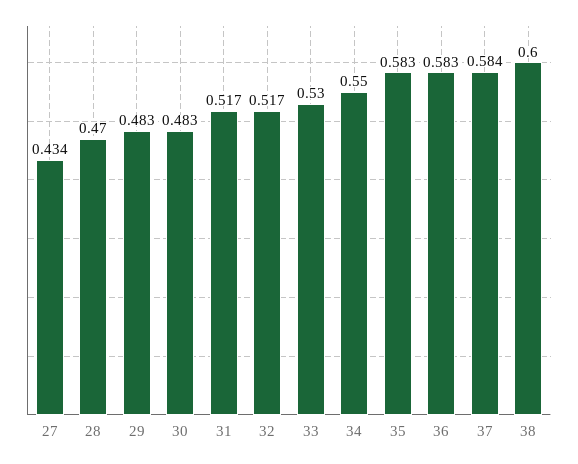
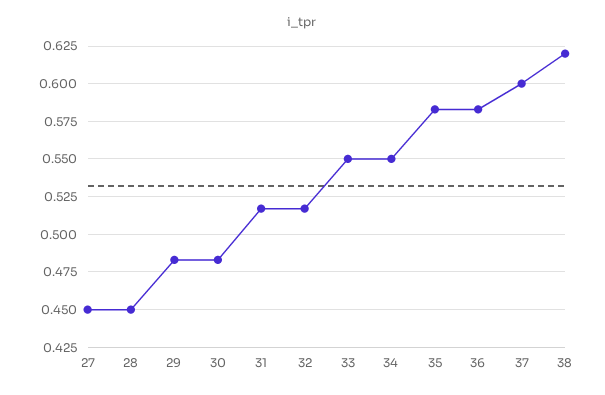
  {
-   "27": 0.434,
+   "27": 0.45,
-   "28": 0.47,
+   "28": 0.45,
    "29": 0.483,
    "30": 0.483,
    "31": 0.517,
    "32": 0.517,
-   "33": 0.53,
+   "33": 0.55,
    "34": 0.55,
    "35": 0.583,
    "36": 0.583,
-   "37": 0.584,
+   "37": 0.6,
-   "38": 0.6
+   "38": 0.62
  }

